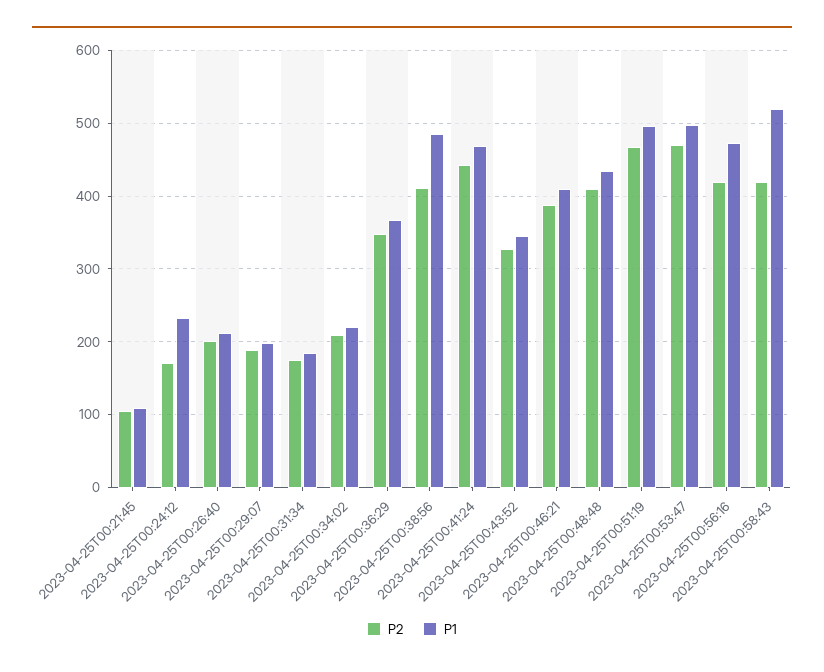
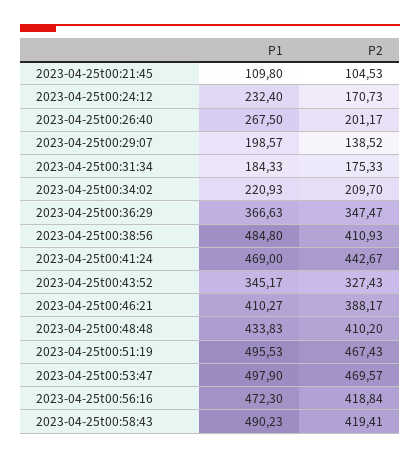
  {
    "P2": {
      "2023-04-25T00:21:45": 104.53,
      "2023-04-25T00:24:12": 170.73,
      "2023-04-25T00:26:40": 201.17,
-     "2023-04-25T00:29:07": 190,
+     "2023-04-25T00:29:07": 138.52,
      "2023-04-25T00:31:34": 175.33,
      "2023-04-25T00:34:02": 209.7,
      "2023-04-25T00:36:29": 347.47,
      "2023-04-25T00:38:56": 410.93,
      "2023-04-25T00:41:24": 442.67,
      "2023-04-25T00:43:52": 327.43,
      "2023-04-25T00:46:21": 388.17,
      "2023-04-25T00:48:48": 410.2,
      "2023-04-25T00:51:19": 467.43,
      "2023-04-25T00:53:47": 469.57,
      "2023-04-25T00:56:16": 418.84,
      "2023-04-25T00:58:43": 419.41
    },
    "P1": {
      "2023-04-25T00:21:45": 109.8,
      "2023-04-25T00:24:12": 232.4,
-     "2023-04-25T00:26:40": 210,
+     "2023-04-25T00:26:40": 267.5,
      "2023-04-25T00:29:07": 198.57,
      "2023-04-25T00:31:34": 184.33,
      "2023-04-25T00:34:02": 220.93,
      "2023-04-25T00:36:29": 366.63,
      "2023-04-25T00:38:56": 484.8,
      "2023-04-25T00:41:24": 469,
      "2023-04-25T00:43:52": 345.17,
      "2023-04-25T00:46:21": 410.27,
      "2023-04-25T00:48:48": 433.83,
      "2023-04-25T00:51:19": 495.53,
      "2023-04-25T00:53:47": 497.9,
      "2023-04-25T00:56:16": 472.3,
-     "2023-04-25T00:58:43": 520
+     "2023-04-25T00:58:43": 490.23
    }
  }

